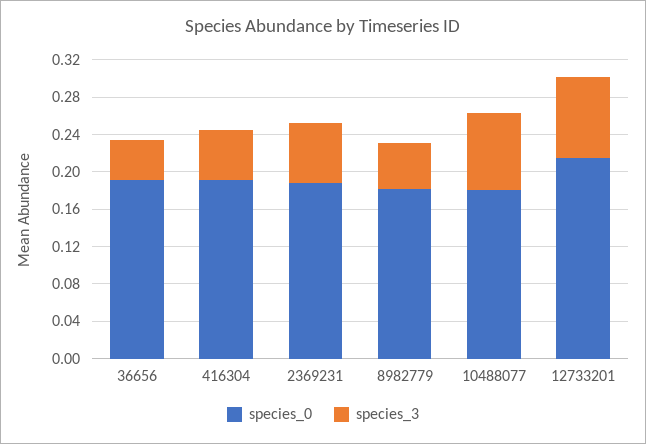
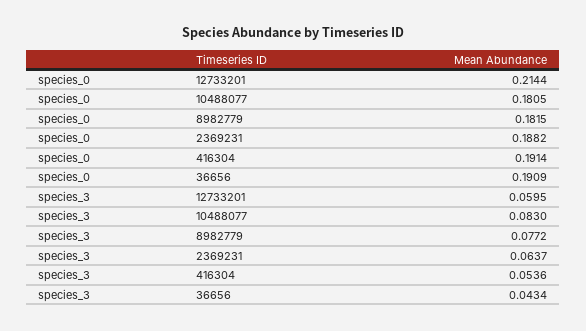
  {
    "species_0": {
      "36656": 0.1909,
      "416304": 0.1914,
      "2369231": 0.1882,
      "8982779": 0.1815,
      "10488077": 0.1805,
      "12733201": 0.2144
    },
    "species_3": {
      "36656": 0.0434,
      "416304": 0.0536,
      "2369231": 0.0637,
-     "8982779": 0.05,
+     "8982779": 0.0772,
      "10488077": 0.083,
-     "12733201": 0.09
+     "12733201": 0.0595
    }
  }

